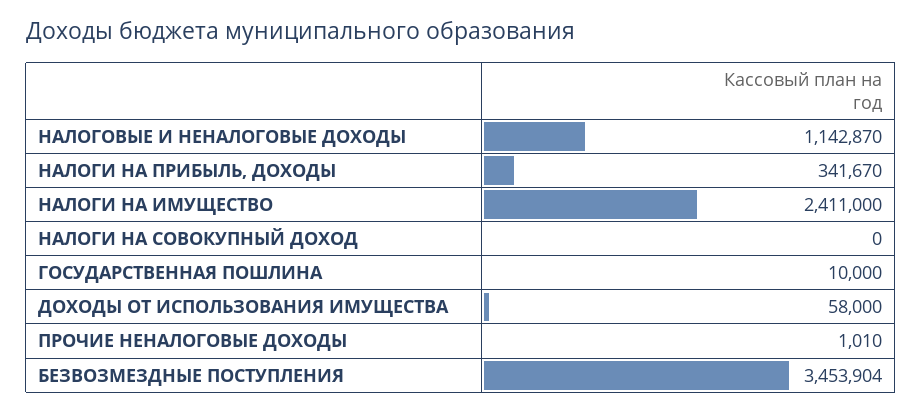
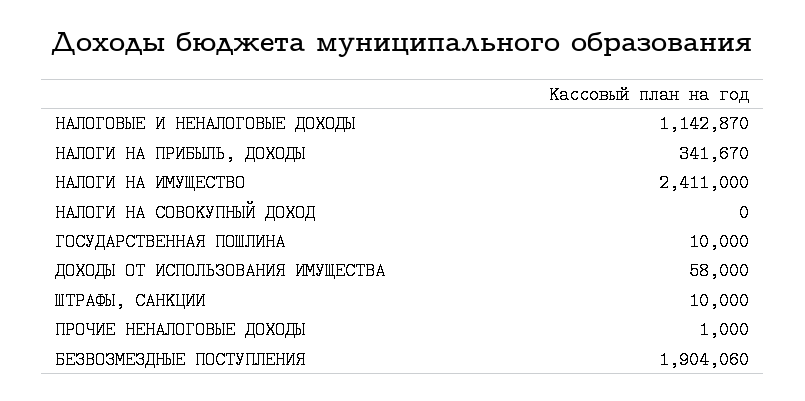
  {
    "НАЛОГОВЫЕ И НЕНАЛОГОВЫЕ ДОХОДЫ": 1142870,
    "НАЛОГИ НА ПРИБЫЛЬ, ДОХОДЫ": 341670,
    "НАЛОГИ НА ИМУЩЕСТВО": 2411000,
    "НАЛОГИ НА СОВОКУПНЫЙ ДОХОД": 0,
    "ГОСУДАРСТВЕННАЯ ПОШЛИНА": 10000,
    "ДОХОДЫ ОТ ИСПОЛЬЗОВАНИЯ ИМУЩЕСТВА": 58000,
-   "ПРОЧИЕ НЕНАЛОГОВЫЕ ДОХОДЫ": 1010,
+   "ПРОЧИЕ НЕНАЛОГОВЫЕ ДОХОДЫ": 1000,
-   "БЕЗВОЗМЕЗДНЫЕ ПОСТУПЛЕНИЯ": 3453904
+   "БЕЗВОЗМЕЗДНЫЕ ПОСТУПЛЕНИЯ": 1904060,
+   "ШТРАФЫ, САНКЦИИ": 10000
  }

